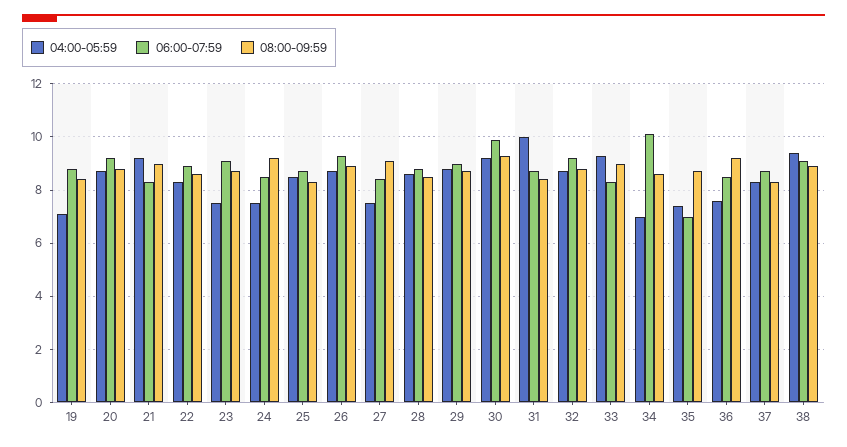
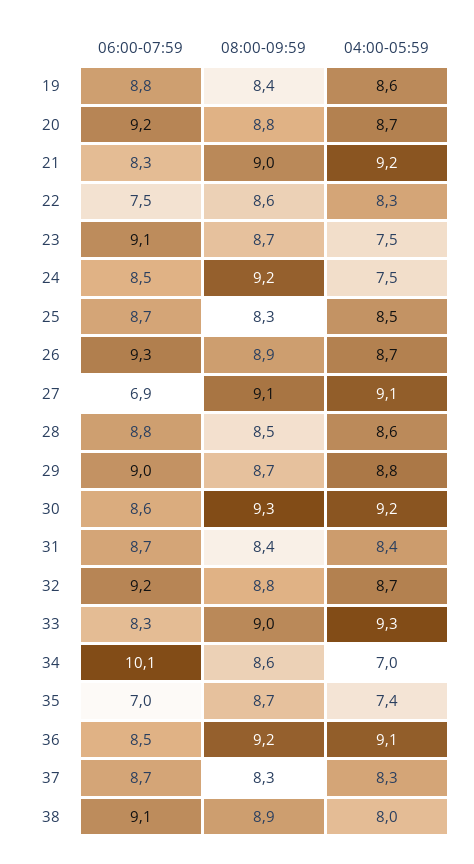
  {
    "04:00-05:59": {
-     "19": 7,
+     "19": 8.6,
      "20": 8.7,
      "21": 9.2,
      "22": 8.3,
      "23": 7.5,
      "24": 7.5,
      "25": 8.5,
      "26": 8.7,
-     "27": 7.5,
+     "27": 9.1,
      "28": 8.6,
      "29": 8.8,
      "30": 9.2,
-     "31": 10,
+     "31": 8.4,
      "32": 8.7,
      "33": 9.3,
      "34": 7,
      "35": 7.4,
-     "36": 7.5,
+     "36": 9.1,
      "37": 8.3,
-     "38": 9.5
+     "38": 8
    },
    "06:00-07:59": {
      "19": 8.8,
      "20": 9.2,
      "21": 8.3,
-     "22": 9,
+     "22": 7.5,
      "23": 9.1,
      "24": 8.5,
      "25": 8.7,
      "26": 9.3,
-     "27": 8.5,
+     "27": 6.9,
      "28": 8.8,
      "29": 9,
-     "30": 10,
+     "30": 8.6,
      "31": 8.7,
      "32": 9.2,
      "33": 8.3,
      "34": 10.1,
      "35": 7,
      "36": 8.5,
      "37": 8.7,
      "38": 9.1
    },
    "08:00-09:59": {
      "19": 8.4,
      "20": 8.8,
      "21": 9,
      "22": 8.6,
      "23": 8.7,
      "24": 9.2,
      "25": 8.3,
      "26": 8.9,
      "27": 9.1,
      "28": 8.5,
      "29": 8.7,
      "30": 9.3,
      "31": 8.4,
      "32": 8.8,
      "33": 9,
      "34": 8.6,
      "35": 8.7,
      "36": 9.2,
      "37": 8.3,
      "38": 8.9
    }
  }

